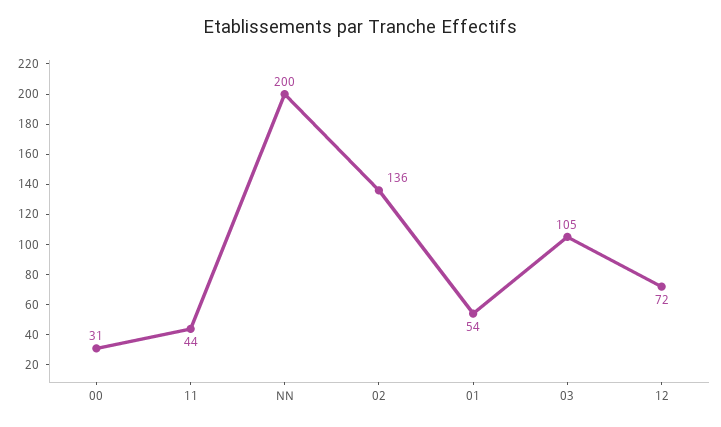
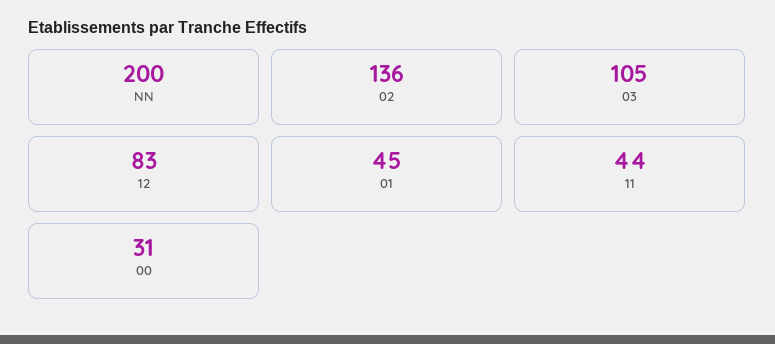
  {
    "00": 31,
    "11": 44,
    "NN": 200,
    "02": 136,
-   "01": 54,
+   "01": 45,
    "03": 105,
-   "12": 72
+   "12": 83
  }

